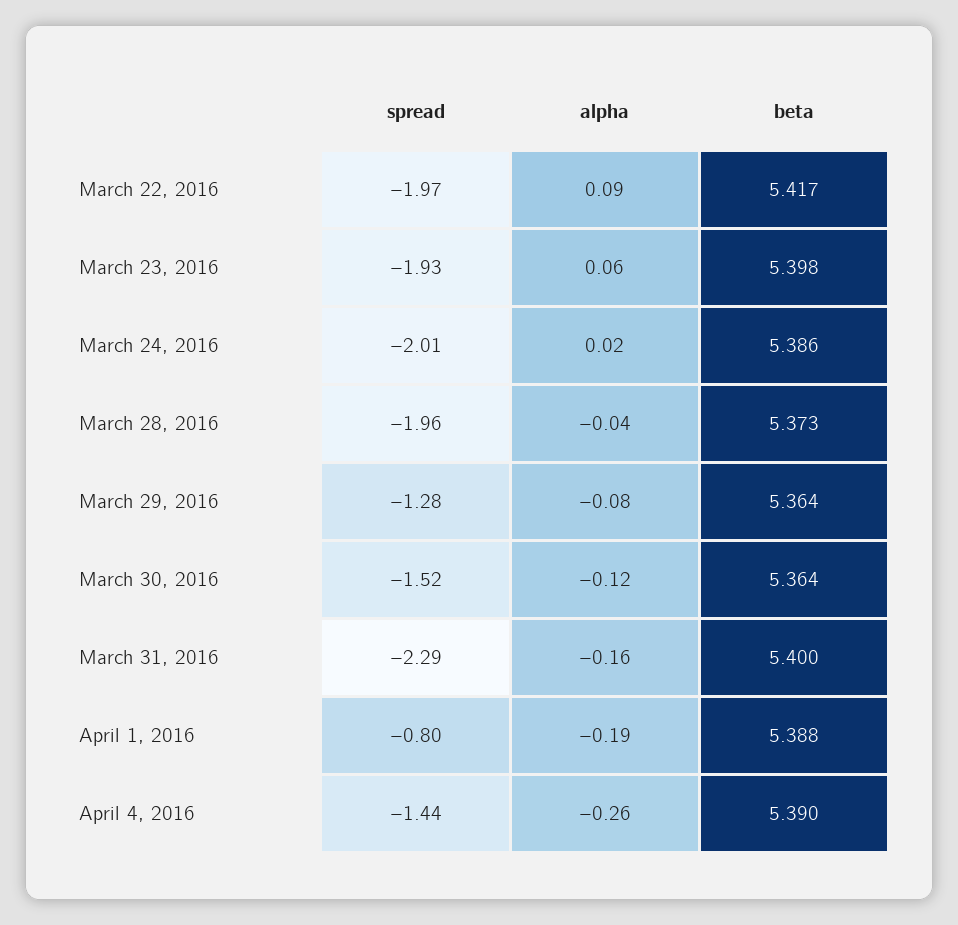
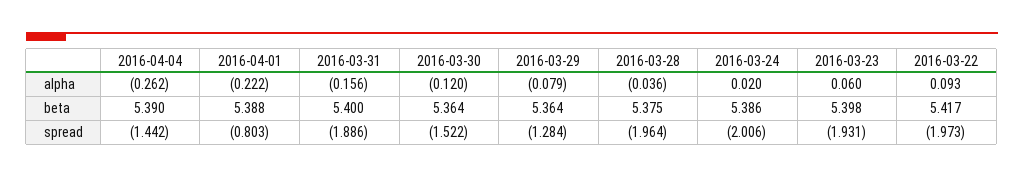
  {
    "spread": {
      "March 22, 2016": -1.973,
      "March 23, 2016": -1.931,
      "March 24, 2016": -2.006,
      "March 28, 2016": -1.964,
      "March 29, 2016": -1.284,
      "March 30, 2016": -1.522,
-     "March 31, 2016": -2.29,
+     "March 31, 2016": -1.886,
      "April 1, 2016": -0.803,
      "April 4, 2016": -1.442
    },
    "alpha": {
      "March 22, 2016": 0.093,
      "March 23, 2016": 0.06,
      "March 24, 2016": 0.02,
      "March 28, 2016": -0.036,
      "March 29, 2016": -0.079,
      "March 30, 2016": -0.12,
      "March 31, 2016": -0.156,
-     "April 1, 2016": -0.19,
+     "April 1, 2016": -0.222,
      "April 4, 2016": -0.262
    },
    "beta": {
      "March 22, 2016": 5.417,
      "March 23, 2016": 5.398,
      "March 24, 2016": 5.386,
-     "March 28, 2016": 5.373,
+     "March 28, 2016": 5.375,
      "March 29, 2016": 5.364,
      "March 30, 2016": 5.364,
      "March 31, 2016": 5.4,
      "April 1, 2016": 5.388,
      "April 4, 2016": 5.39
    }
  }

